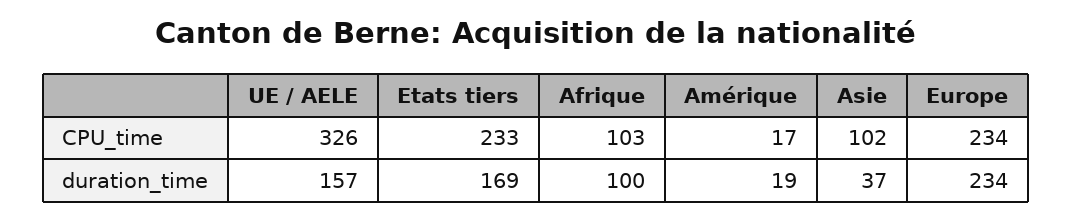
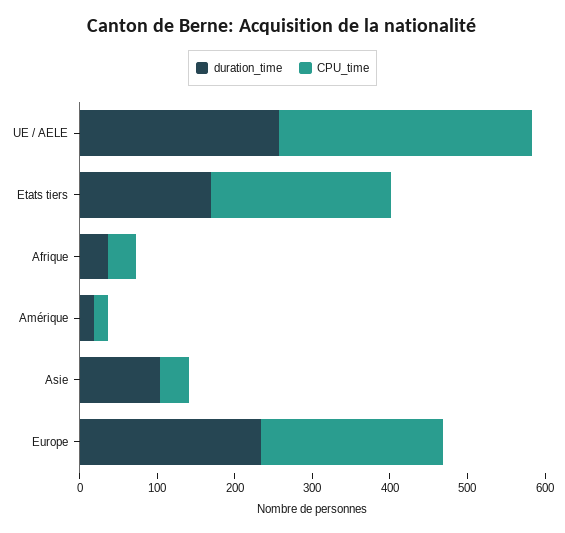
  {
    "CPU_time": {
      "UE / AELE": 326,
      "Etats tiers": 233,
-     "Afrique": 103,
+     "Afrique": 40,
      "Amérique": 17,
-     "Asie": 102,
+     "Asie": 40,
      "Europe": 234
    },
    "duration_time": {
-     "UE / AELE": 157,
+     "UE / AELE": 260,
      "Etats tiers": 169,
-     "Afrique": 100,
+     "Afrique": 40,
      "Amérique": 19,
-     "Asie": 37,
+     "Asie": 100,
      "Europe": 234
    }
  }

